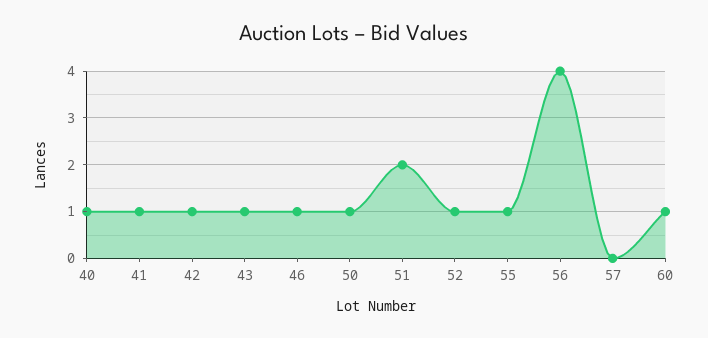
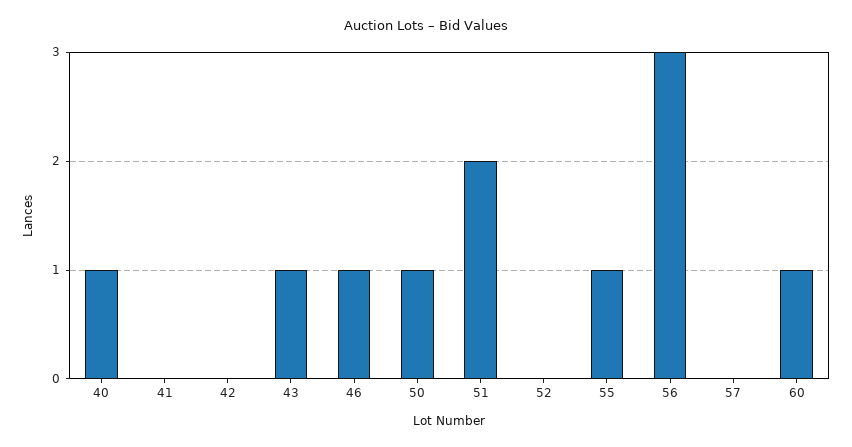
  {
    "40": 1,
-   "41": 1,
+   "41": 0,
-   "42": 1,
+   "42": 0,
    "43": 1,
    "46": 1,
    "50": 1,
    "51": 2,
-   "52": 1,
+   "52": 0,
    "55": 1,
-   "56": 4,
+   "56": 3,
    "57": 0,
    "60": 1
  }

